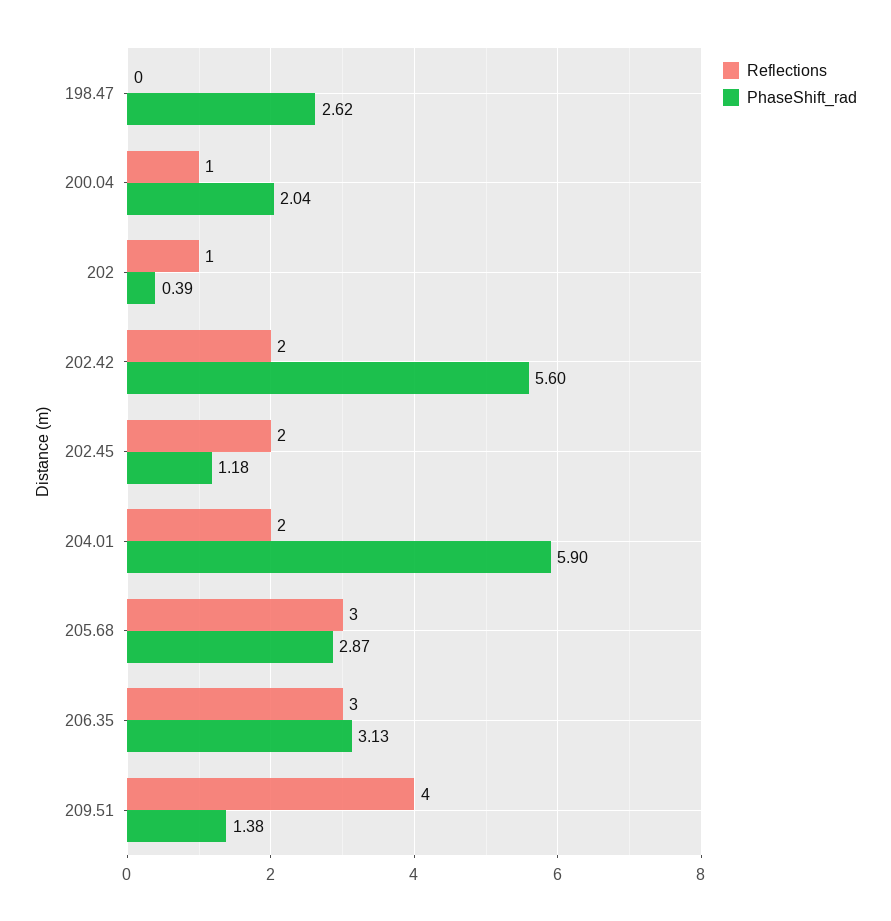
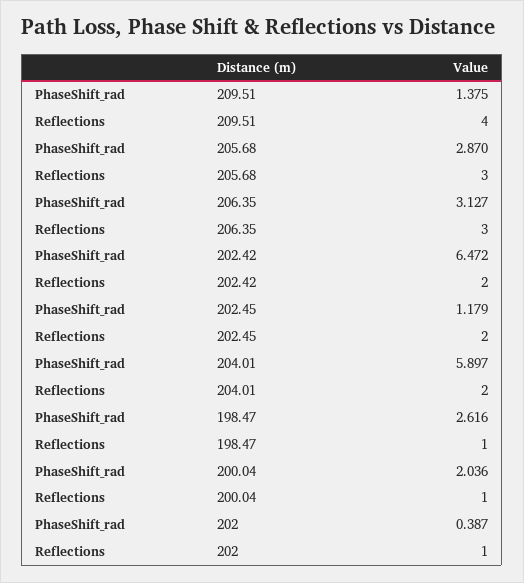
  {
    "Reflections": {
-     "198.47": 0,
+     "198.47": 1,
      "200.04": 1,
      "202": 1,
      "202.42": 2,
      "202.45": 2,
      "204.01": 2,
      "205.68": 3,
      "206.35": 3,
      "209.51": 4
    },
    "PhaseShift_rad": {
      "198.47": 2.616,
      "200.04": 2.036,
      "202": 0.387,
-     "202.42": 5.6,
+     "202.42": 6.472,
      "202.45": 1.179,
      "204.01": 5.897,
      "205.68": 2.87,
      "206.35": 3.127,
      "209.51": 1.375
    }
  }

